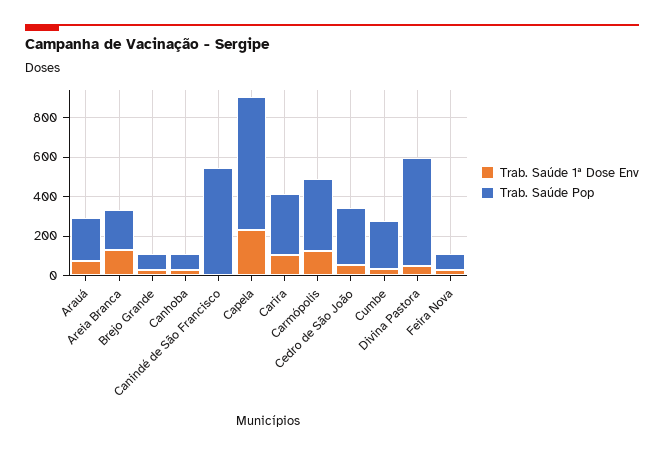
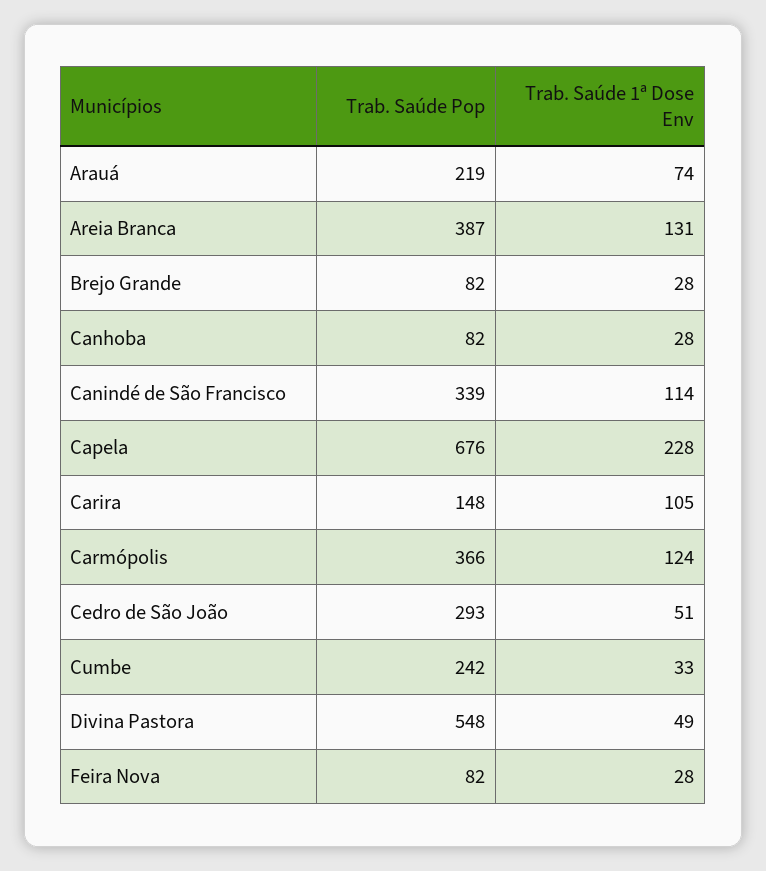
  {
    "Trab. Saúde 1ª Dose Env": {
      "Arauá": 74,
      "Areia Branca": 131,
      "Brejo Grande": 28,
      "Canhoba": 28,
-     "Canindé de São Francisco": 0,
+     "Canindé de São Francisco": 114,
      "Capela": 228,
      "Carira": 105,
      "Carmópolis": 124,
      "Cedro de São João": 51,
      "Cumbe": 33,
      "Divina Pastora": 49,
      "Feira Nova": 28
    },
    "Trab. Saúde Pop": {
      "Arauá": 219,
-     "Areia Branca": 200,
+     "Areia Branca": 387,
      "Brejo Grande": 82,
      "Canhoba": 82,
-     "Canindé de São Francisco": 550,
+     "Canindé de São Francisco": 339,
      "Capela": 676,
-     "Carira": 300,
+     "Carira": 148,
      "Carmópolis": 366,
      "Cedro de São João": 293,
      "Cumbe": 242,
      "Divina Pastora": 548,
      "Feira Nova": 82
    }
  }

